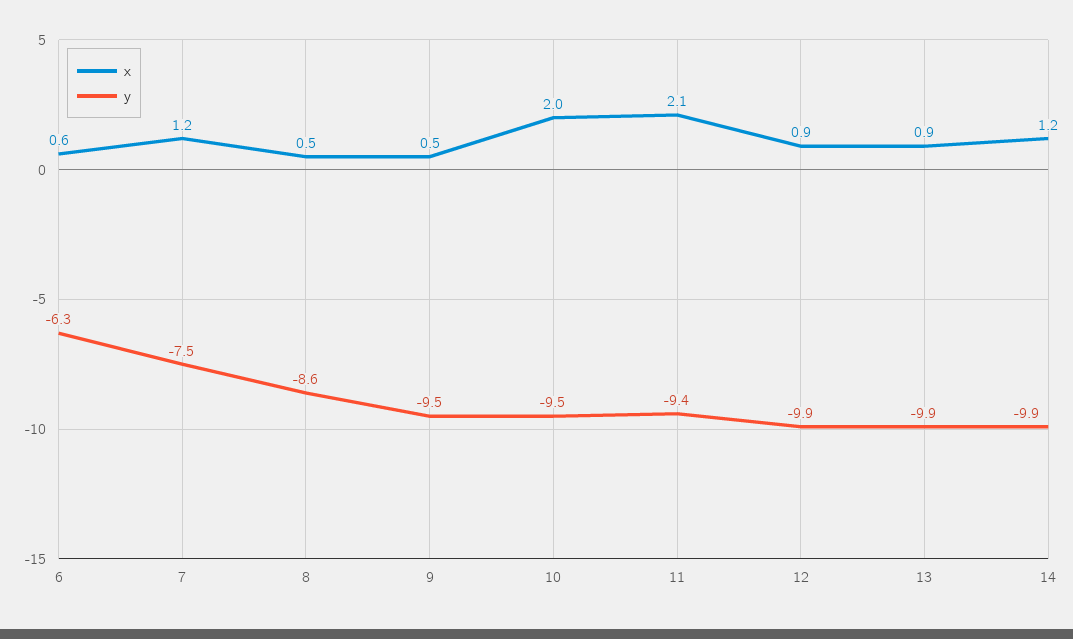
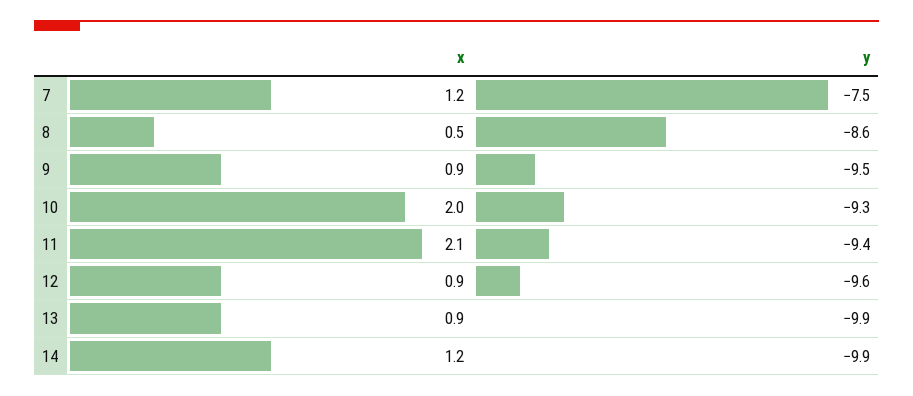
  {
    "x": {
-     "6": 0.6,
      "7": 1.2,
      "8": 0.5,
-     "9": 0.5,
+     "9": 0.9,
      "10": 2,
      "11": 2.1,
      "12": 0.9,
      "13": 0.9,
      "14": 1.2
    },
    "y": {
-     "6": -6.3,
      "7": -7.5,
      "8": -8.6,
      "9": -9.5,
-     "10": -9.5,
+     "10": -9.3,
      "11": -9.4,
-     "12": -9.9,
+     "12": -9.6,
      "13": -9.9,
      "14": -9.9
    }
  }

